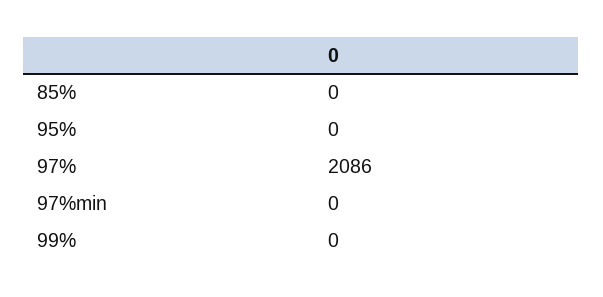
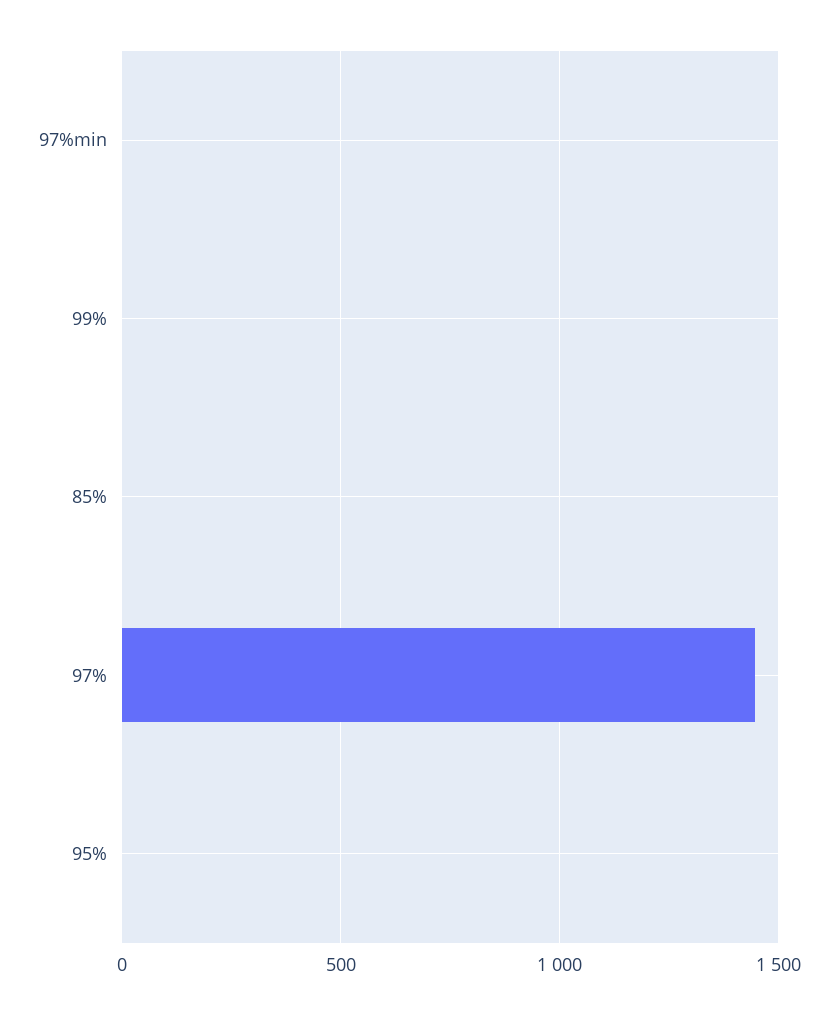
  {
    "85%": 0,
    "95%": 0,
-   "97%": 2086,
+   "97%": 1450,
    "97%min": 0,
    "99%": 0
  }

